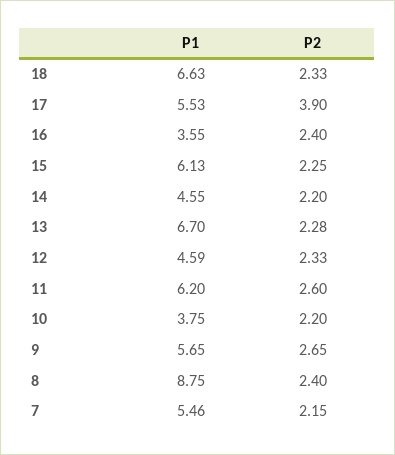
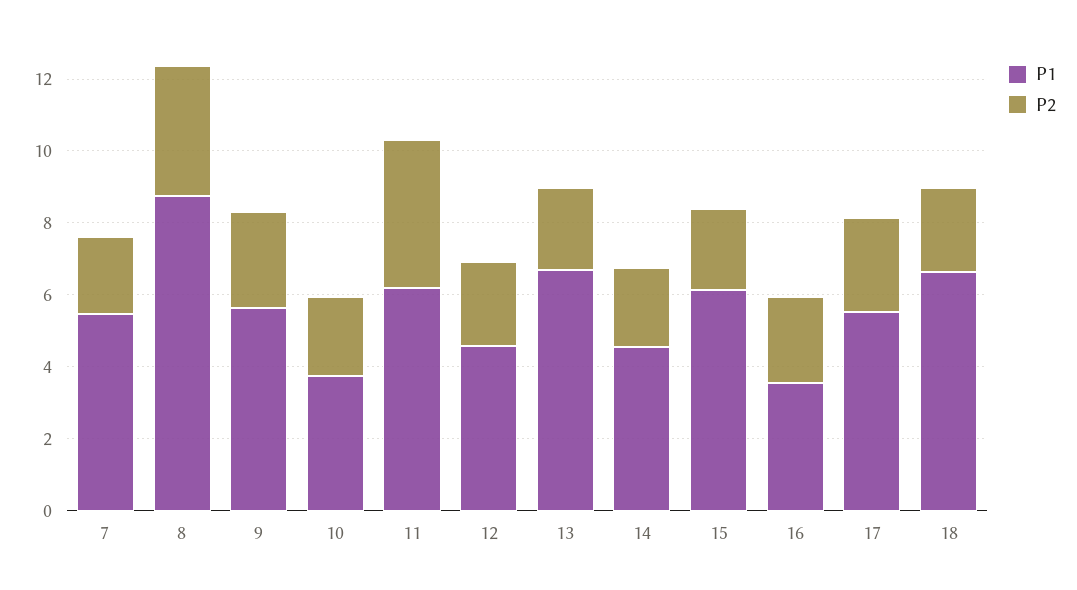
  {
    "P1": {
      "18": 6.63,
      "17": 5.53,
      "16": 3.55,
      "15": 6.13,
      "14": 4.55,
      "13": 6.7,
      "12": 4.59,
      "11": 6.2,
      "10": 3.75,
      "9": 5.65,
      "8": 8.75,
      "7": 5.46
    },
    "P2": {
      "18": 2.33,
-     "17": 3.9,
+     "17": 2.5,
      "16": 2.4,
      "15": 2.25,
      "14": 2.2,
      "13": 2.28,
      "12": 2.33,
-     "11": 2.6,
+     "11": 4,
      "10": 2.2,
      "9": 2.65,
-     "8": 2.4,
+     "8": 3.5,
      "7": 2.15
    }
  }

